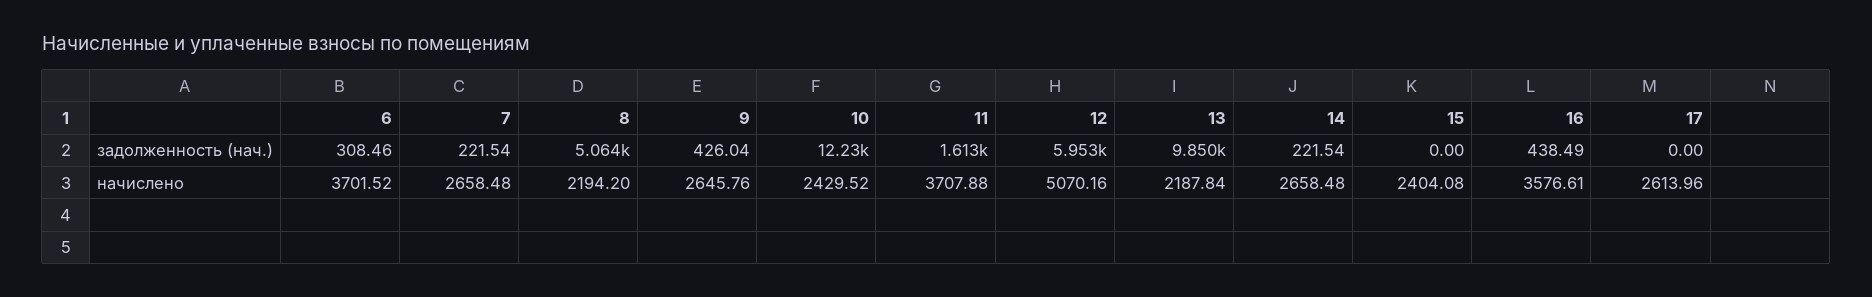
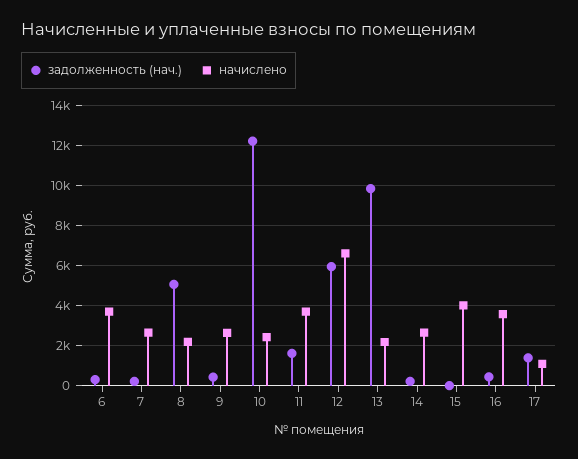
  {
    "задолженность (нач.)": {
      "6": 308.46,
      "7": 221.54,
      "8": 5064,
      "9": 426.04,
      "10": 12230,
      "11": 1613,
      "12": 5953,
      "13": 9850,
      "14": 221.54,
      "15": 0,
      "16": 438.49,
-     "17": 0
+     "17": 1500
    },
    "начислено": {
      "6": 3701.52,
      "7": 2658.48,
      "8": 2194.2,
      "9": 2645.76,
      "10": 2429.52,
      "11": 3707.88,
-     "12": 5070.16,
+     "12": 6500,
      "13": 2187.84,
      "14": 2658.48,
-     "15": 2404.08,
+     "15": 4000,
      "16": 3576.61,
-     "17": 2613.96
+     "17": 1000
    }
  }

